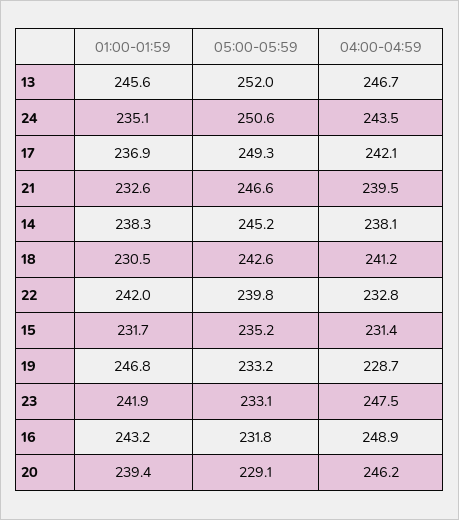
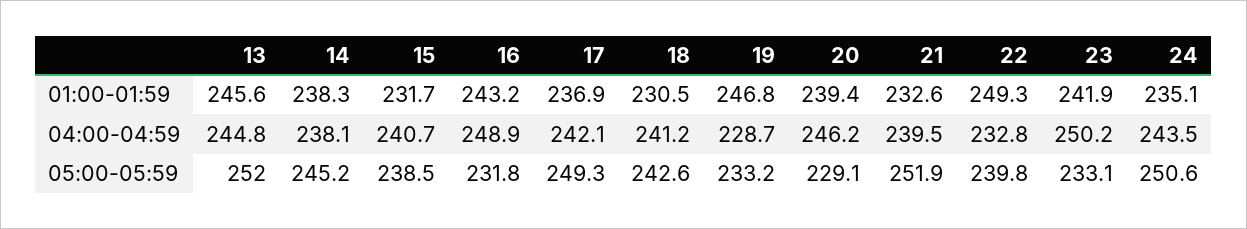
  {
    "01:00-01:59": {
      "13": 245.6,
      "24": 235.1,
      "17": 236.9,
      "21": 232.6,
      "14": 238.3,
      "18": 230.5,
-     "22": 242,
+     "22": 249.3,
      "15": 231.7,
      "19": 246.8,
      "23": 241.9,
      "16": 243.2,
      "20": 239.4
    },
    "05:00-05:59": {
      "13": 252,
      "24": 250.6,
      "17": 249.3,
-     "21": 246.6,
+     "21": 251.9,
      "14": 245.2,
      "18": 242.6,
      "22": 239.8,
-     "15": 235.2,
+     "15": 238.5,
      "19": 233.2,
      "23": 233.1,
      "16": 231.8,
      "20": 229.1
    },
    "04:00-04:59": {
-     "13": 246.7,
+     "13": 244.8,
      "24": 243.5,
      "17": 242.1,
      "21": 239.5,
      "14": 238.1,
      "18": 241.2,
      "22": 232.8,
-     "15": 231.4,
+     "15": 240.7,
      "19": 228.7,
-     "23": 247.5,
+     "23": 250.2,
      "16": 248.9,
      "20": 246.2
    }
  }

